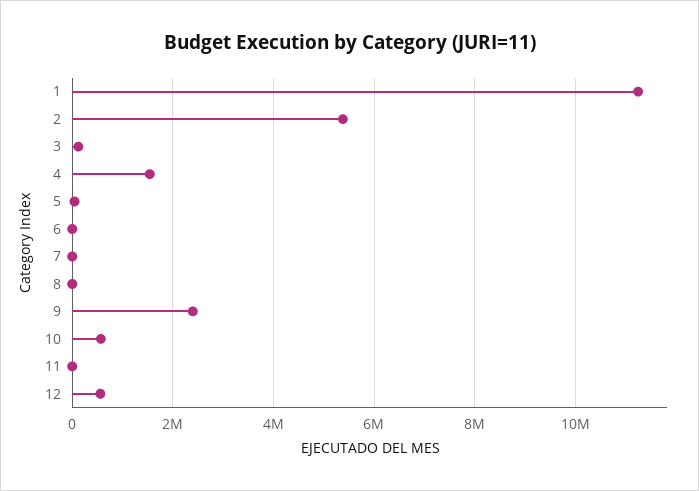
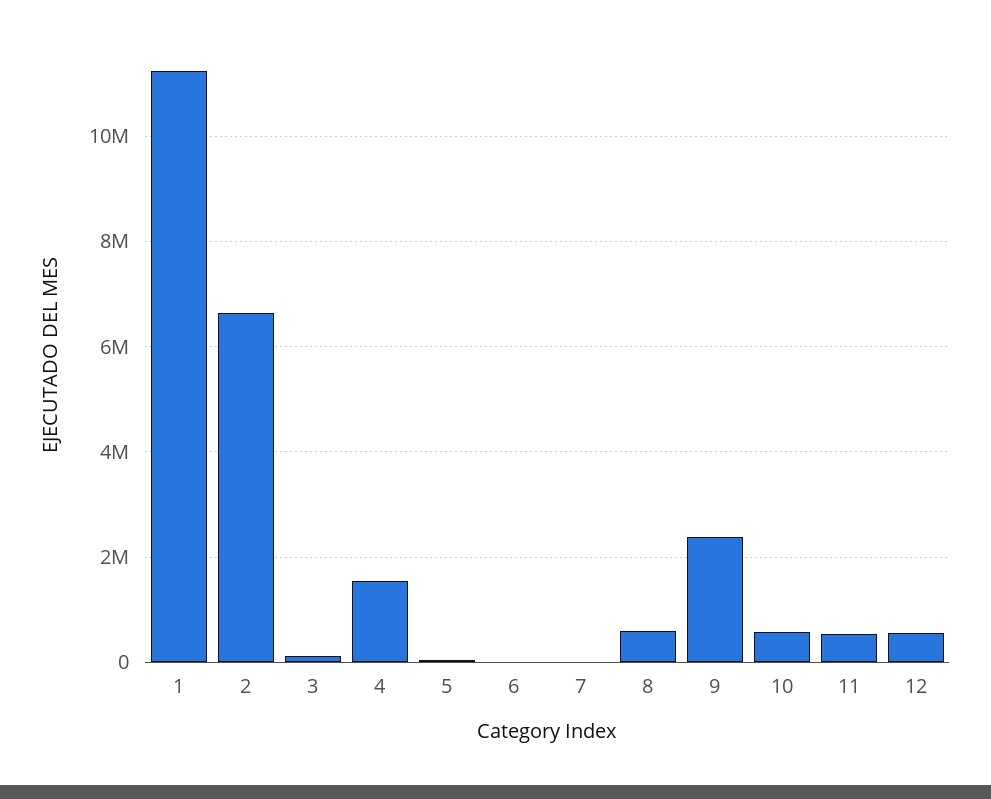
  {
    "1": 11200000,
-   "2": 5400000,
+   "2": 6600000,
    "3": 200000,
    "4": 1600000,
    "5": 0,
    "6": 0,
    "7": 0,
-   "8": 0,
+   "8": 600000,
    "9": 2400000,
    "10": 600000,
-   "11": 0,
+   "11": 600000,
    "12": 600000
  }

